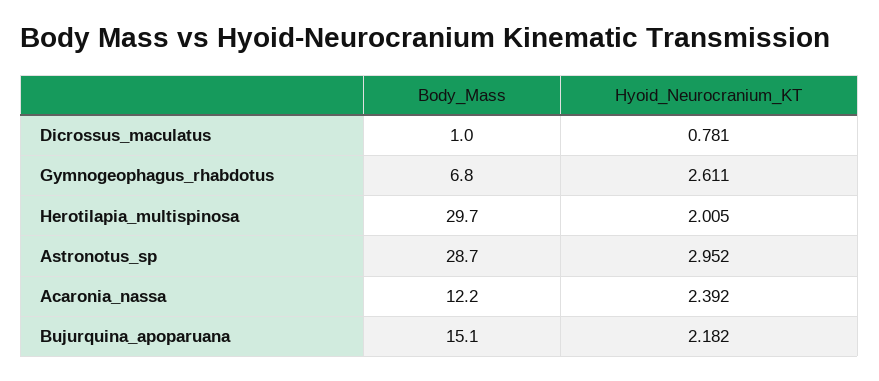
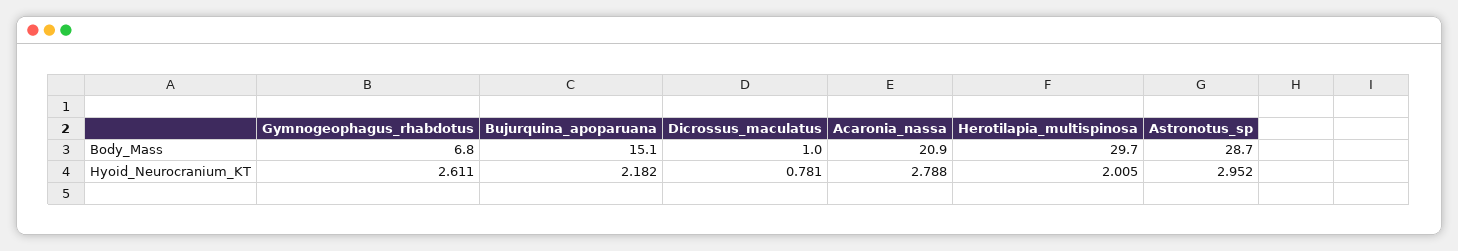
  {
    "Body_Mass": {
      "Dicrossus_maculatus": 1,
      "Gymnogeophagus_rhabdotus": 6.8,
      "Herotilapia_multispinosa": 29.7,
      "Astronotus_sp": 28.7,
-     "Acaronia_nassa": 12.2,
+     "Acaronia_nassa": 20.9,
      "Bujurquina_apoparuana": 15.1
    },
    "Hyoid_Neurocranium_KT": {
      "Dicrossus_maculatus": 0.781,
      "Gymnogeophagus_rhabdotus": 2.611,
      "Herotilapia_multispinosa": 2.005,
      "Astronotus_sp": 2.952,
-     "Acaronia_nassa": 2.392,
+     "Acaronia_nassa": 2.788,
      "Bujurquina_apoparuana": 2.182
    }
  }

